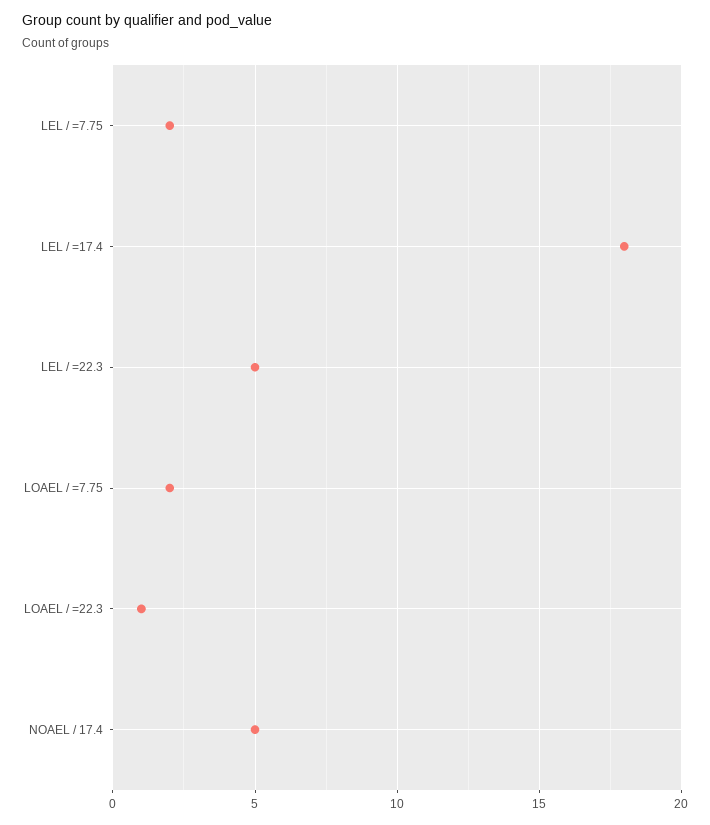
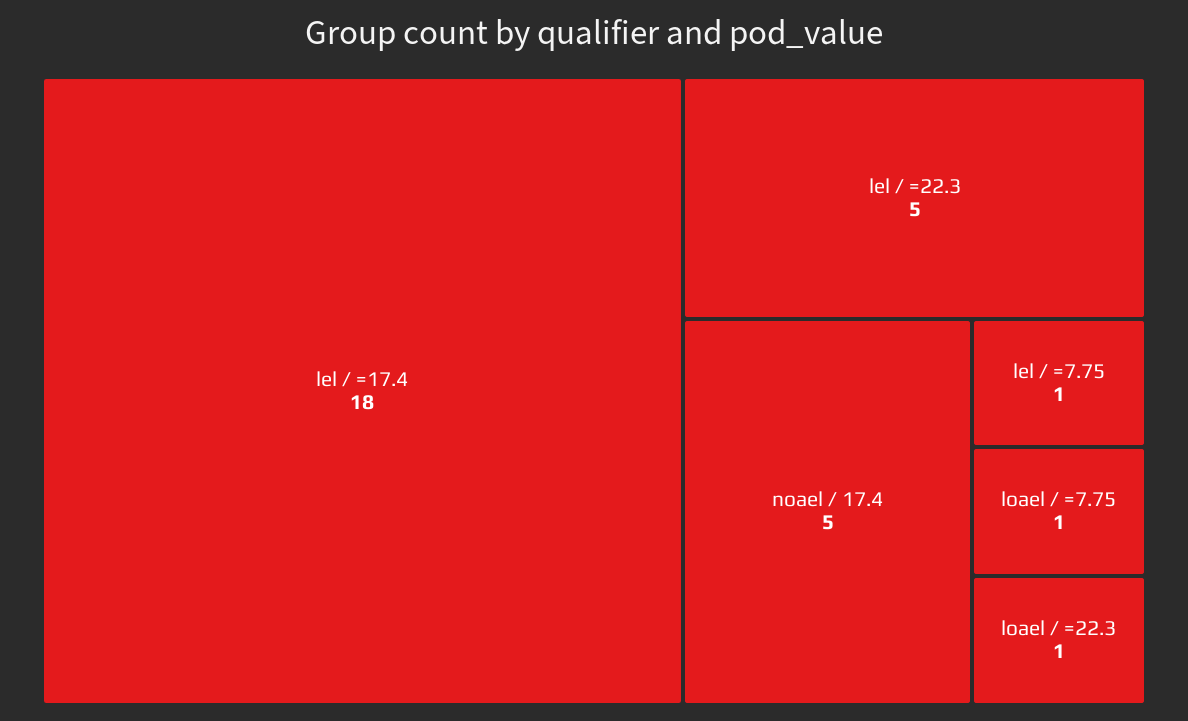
  {
-   "LEL / =7.75": 2,
+   "LEL / =7.75": 1,
    "LEL / =17.4": 18,
    "LEL / =22.3": 5,
-   "LOAEL / =7.75": 2,
+   "LOAEL / =7.75": 1,
    "LOAEL / =22.3": 1,
    "NOAEL / 17.4": 5
  }

